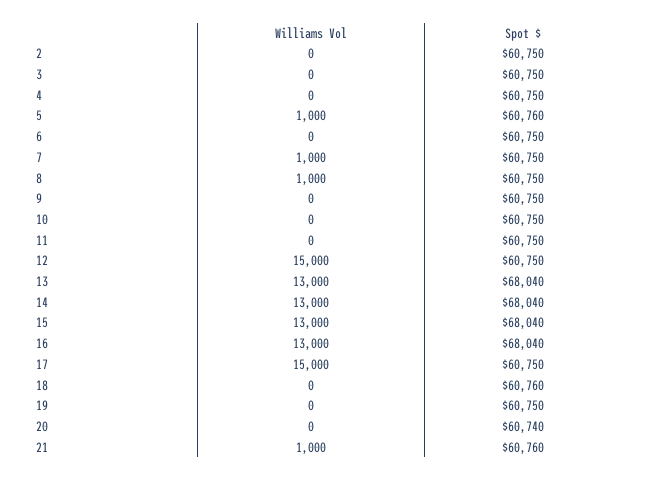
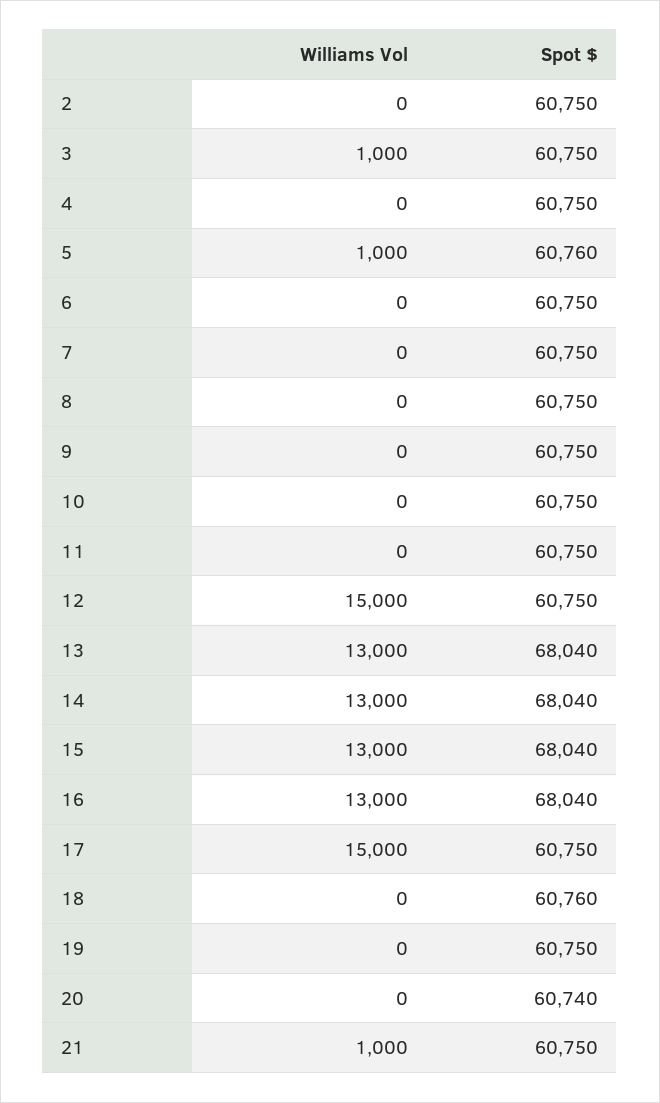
  {
    "Williams Vol": {
      "2": 0,
-     "3": 0,
+     "3": 1000,
      "4": 0,
      "5": 1000,
      "6": 0,
-     "7": 1000,
+     "7": 0,
-     "8": 1000,
+     "8": 0,
      "9": 0,
      "10": 0,
      "11": 0,
      "12": 15000,
      "13": 13000,
      "14": 13000,
      "15": 13000,
      "16": 13000,
      "17": 15000,
      "18": 0,
      "19": 0,
      "20": 0,
      "21": 1000
    },
    "Spot $": {
      "2": 60750,
      "3": 60750,
      "4": 60750,
      "5": 60760,
      "6": 60750,
      "7": 60750,
      "8": 60750,
      "9": 60750,
      "10": 60750,
      "11": 60750,
      "12": 60750,
      "13": 68040,
      "14": 68040,
      "15": 68040,
      "16": 68040,
      "17": 60750,
      "18": 60760,
      "19": 60750,
      "20": 60740,
-     "21": 60760
+     "21": 60750
    }
  }

